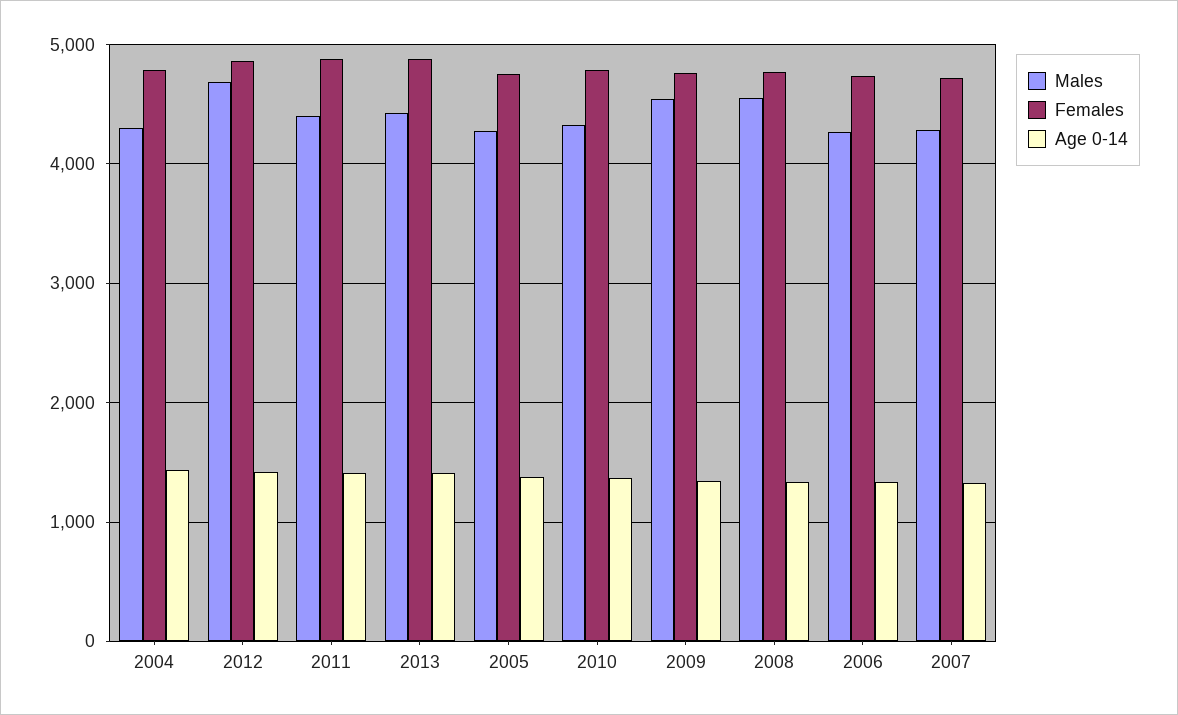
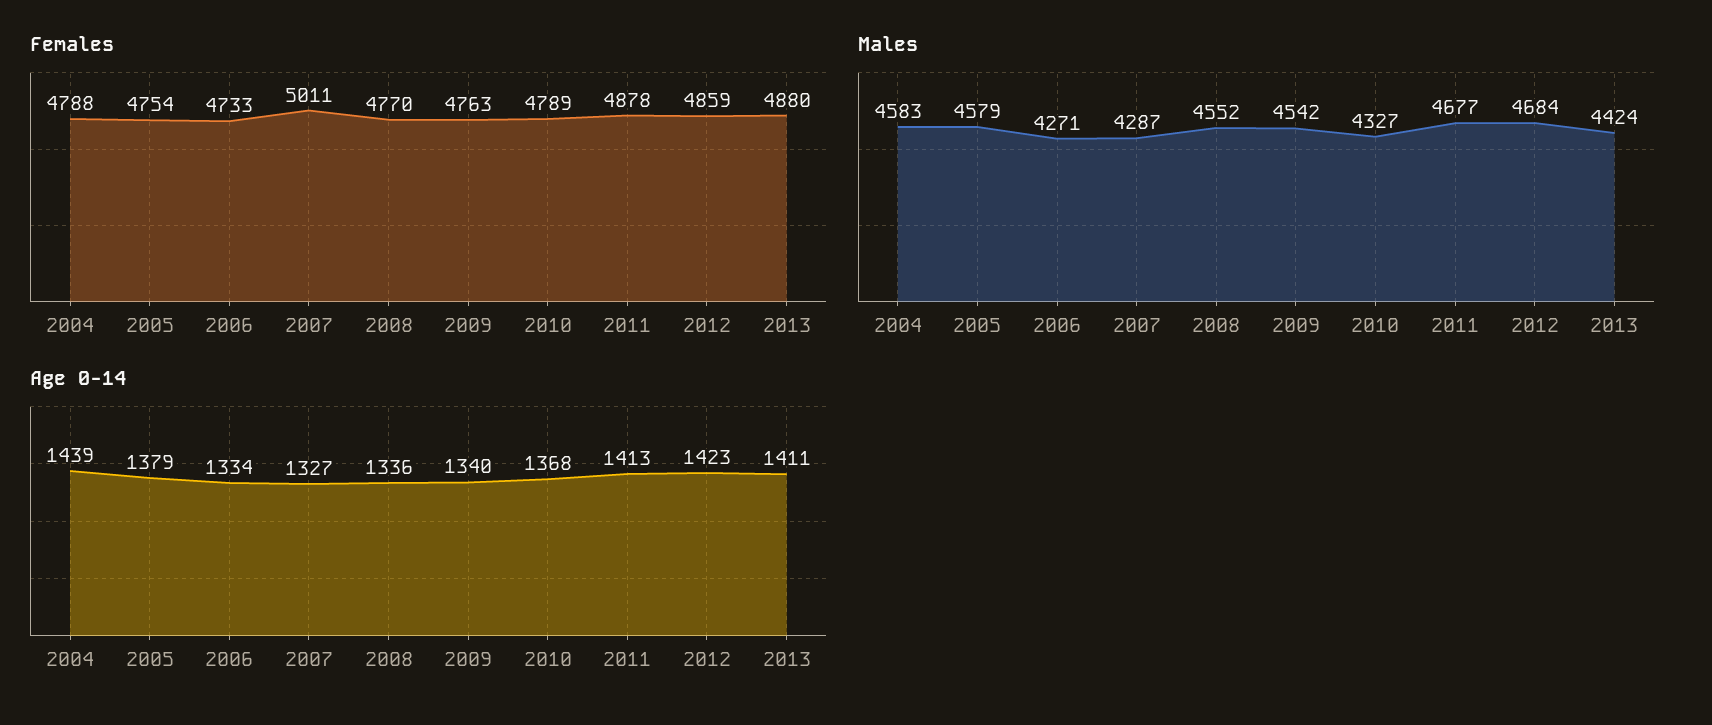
  {
    "Males": {
-     "2004": 4300,
+     "2004": 4583,
      "2012": 4684,
-     "2011": 4400,
+     "2011": 4677,
      "2013": 4424,
-     "2005": 4300,
+     "2005": 4579,
      "2010": 4327,
      "2009": 4542,
      "2008": 4552,
      "2006": 4271,
      "2007": 4287
    },
    "Females": {
      "2004": 4788,
      "2012": 4859,
      "2011": 4878,
      "2013": 4880,
      "2005": 4754,
      "2010": 4789,
      "2009": 4763,
      "2008": 4770,
      "2006": 4733,
-     "2007": 4700
+     "2007": 5011
    },
    "Age 0-14": {
      "2004": 1439,
      "2012": 1423,
      "2011": 1413,
      "2013": 1411,
      "2005": 1379,
      "2010": 1368,
      "2009": 1340,
      "2008": 1336,
      "2006": 1334,
      "2007": 1327
    }
  }

